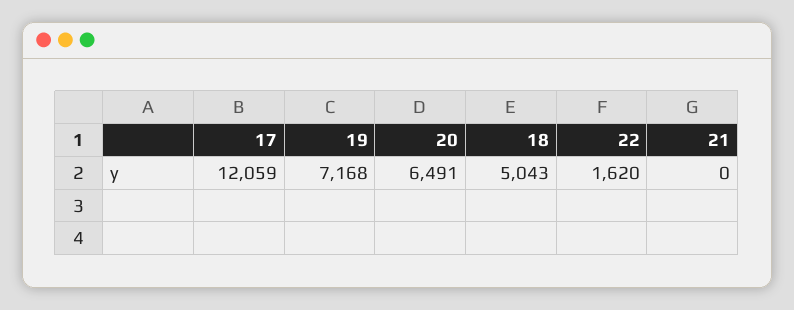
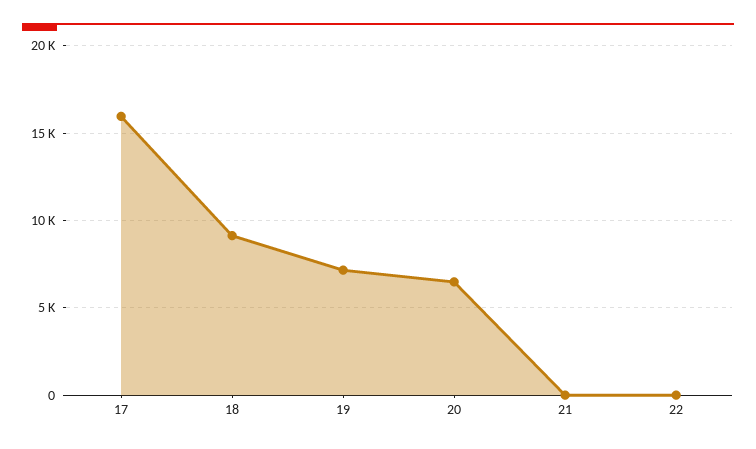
  {
-   "17": 12059,
+   "17": 16000,
    "19": 7168,
    "20": 6491,
-   "18": 5043,
+   "18": 9000,
-   "22": 1620,
+   "22": 0,
    "21": 0
  }

